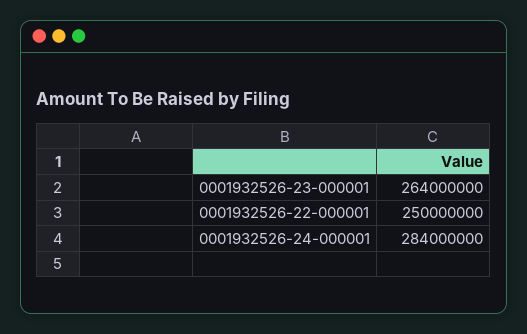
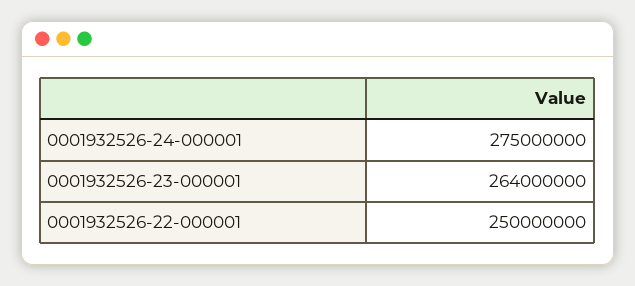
  {
    "0001932526-23-000001": 264000000,
    "0001932526-22-000001": 250000000,
-   "0001932526-24-000001": 284000000
+   "0001932526-24-000001": 275000000
  }

